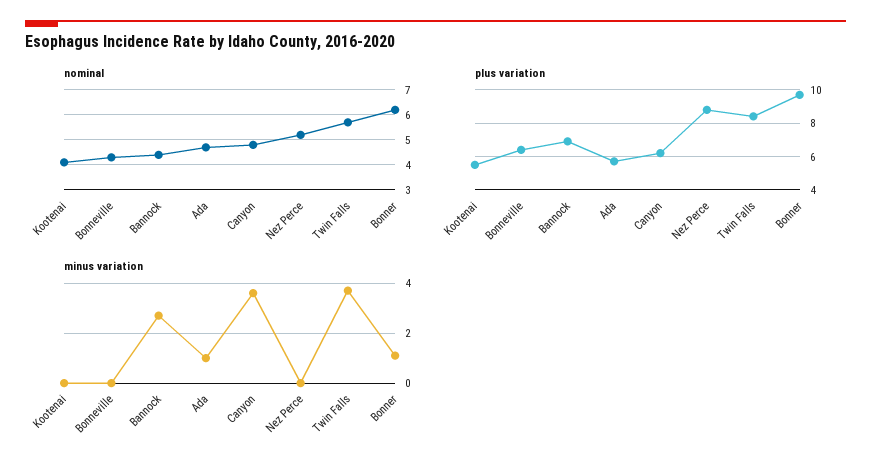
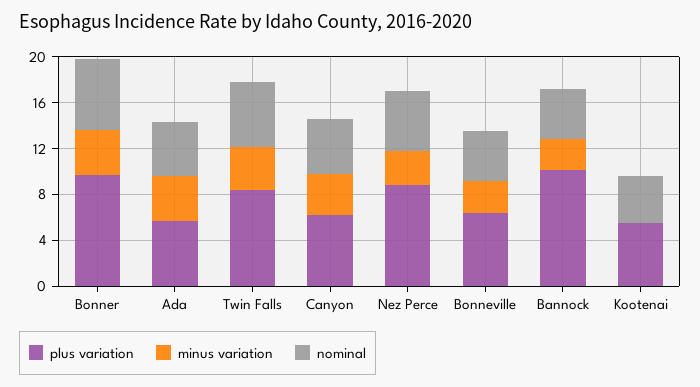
  {
    "nominal": {
      "Kootenai": 4,
      "Bonneville": 4.5,
      "Bannock": 4.5,
      "Ada": 4.5,
      "Canyon": 5,
      "Nez Perce": 5,
      "Twin Falls": 5.5,
      "Bonner": 6
    },
    "plus variation": {
      "Kootenai": 5.5,
      "Bonneville": 6.5,
-     "Bannock": 7,
+     "Bannock": 10,
      "Ada": 5.5,
      "Canyon": 6,
      "Nez Perce": 9,
      "Twin Falls": 8.5,
      "Bonner": 9.5
    },
    "minus variation": {
      "Kootenai": 0,
-     "Bonneville": 0,
+     "Bonneville": 3,
      "Bannock": 2.5,
-     "Ada": 1,
+     "Ada": 4,
      "Canyon": 3.5,
-     "Nez Perce": 0,
+     "Nez Perce": 3,
      "Twin Falls": 3.5,
-     "Bonner": 1
+     "Bonner": 4
    }
  }

